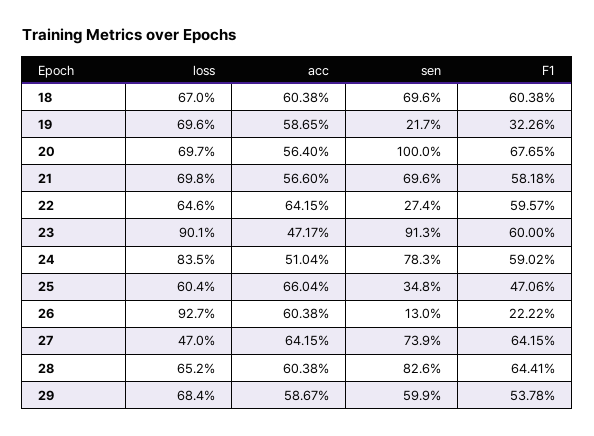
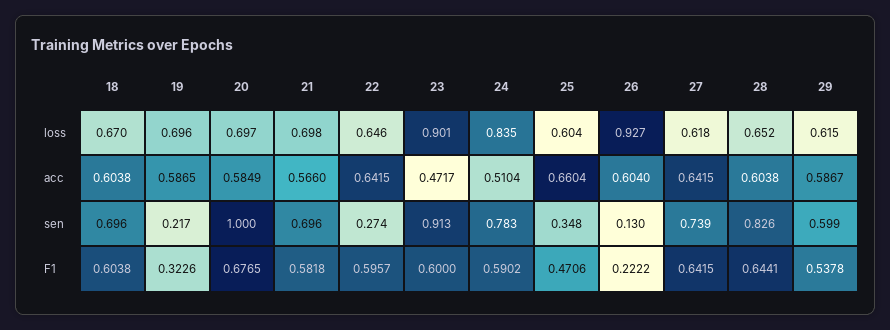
  {
    "loss": {
      "18": 0.67,
      "19": 0.696,
      "20": 0.697,
      "21": 0.698,
      "22": 0.646,
      "23": 0.901,
      "24": 0.835,
      "25": 0.604,
      "26": 0.927,
-     "27": 0.47,
+     "27": 0.618,
      "28": 0.652,
-     "29": 0.684
+     "29": 0.615
    },
    "acc": {
      "18": 0.6038,
      "19": 0.5865,
-     "20": 0.564,
+     "20": 0.5849,
      "21": 0.566,
      "22": 0.6415,
      "23": 0.4717,
      "24": 0.5104,
      "25": 0.6604,
-     "26": 0.6038,
+     "26": 0.604,
      "27": 0.6415,
      "28": 0.6038,
      "29": 0.5867
    },
    "sen": {
      "18": 0.696,
      "19": 0.217,
      "20": 1,
      "21": 0.696,
      "22": 0.274,
      "23": 0.913,
      "24": 0.783,
      "25": 0.348,
      "26": 0.13,
      "27": 0.739,
      "28": 0.826,
      "29": 0.599
    },
    "F1": {
      "18": 0.6038,
      "19": 0.3226,
      "20": 0.6765,
      "21": 0.5818,
      "22": 0.5957,
      "23": 0.6,
      "24": 0.5902,
      "25": 0.4706,
      "26": 0.2222,
      "27": 0.6415,
      "28": 0.6441,
      "29": 0.5378
    }
  }

